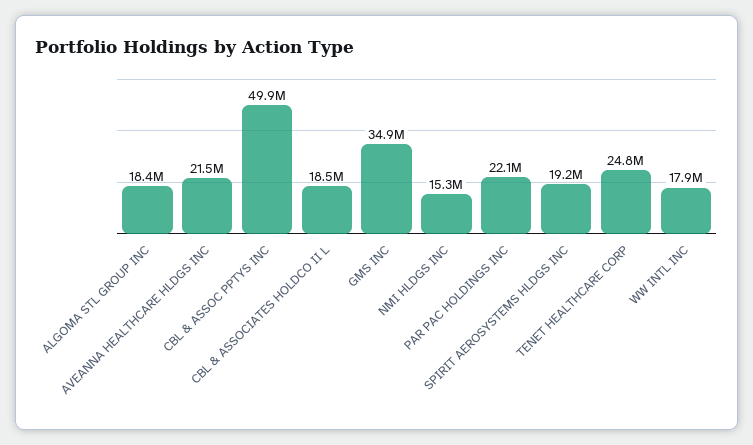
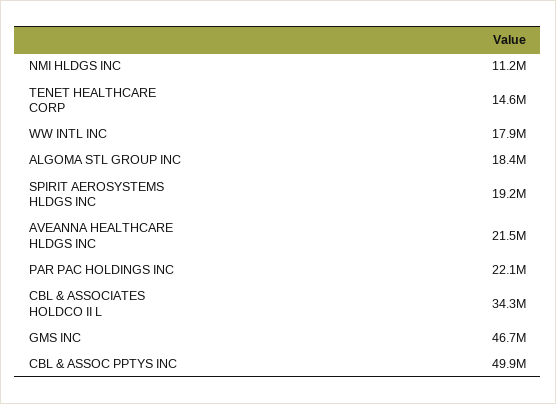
  {
    "ALGOMA STL GROUP INC": 18400000,
    "AVEANNA HEALTHCARE HLDGS INC": 21500000,
    "CBL & ASSOC PPTYS INC": 49900000,
-   "CBL & ASSOCIATES HOLDCO II L": 18500000,
+   "CBL & ASSOCIATES HOLDCO II L": 34300000,
-   "GMS INC": 34900000,
+   "GMS INC": 46700000,
-   "NMI HLDGS INC": 15300000,
+   "NMI HLDGS INC": 11200000,
    "PAR PAC HOLDINGS INC": 22100000,
    "SPIRIT AEROSYSTEMS HLDGS INC": 19200000,
-   "TENET HEALTHCARE CORP": 24800000,
+   "TENET HEALTHCARE CORP": 14600000,
    "WW INTL INC": 17900000
  }

